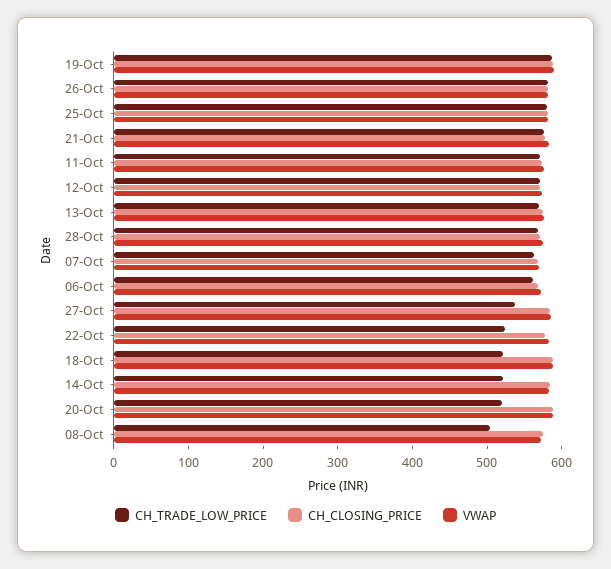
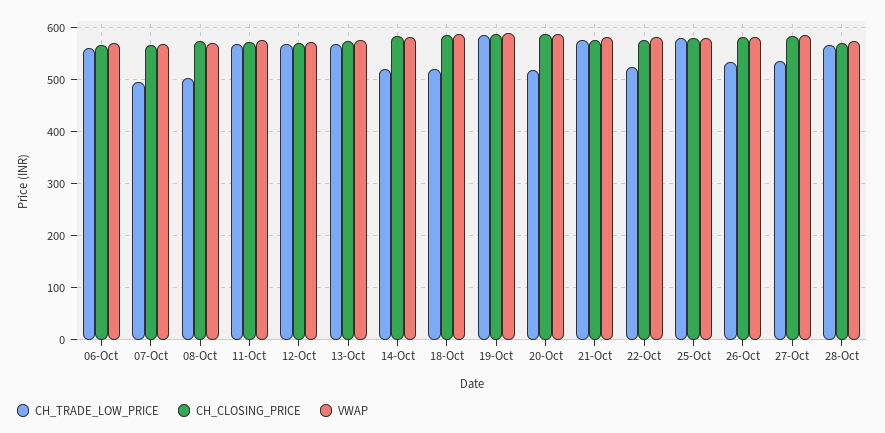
  {
    "CH_TRADE_LOW_PRICE": {
      "19-Oct": 580,
-     "26-Oct": 580,
+     "26-Oct": 540,
      "25-Oct": 580,
      "21-Oct": 580,
      "11-Oct": 580,
      "12-Oct": 580,
      "13-Oct": 560,
      "28-Oct": 560,
-     "07-Oct": 560,
+     "07-Oct": 500,
      "06-Oct": 560,
      "27-Oct": 540,
      "22-Oct": 520,
      "18-Oct": 520,
      "14-Oct": 520,
      "20-Oct": 520,
      "08-Oct": 500
    },
    "CH_CLOSING_PRICE": {
      "19-Oct": 580,
      "26-Oct": 580,
      "25-Oct": 580,
      "21-Oct": 580,
      "11-Oct": 580,
      "12-Oct": 580,
      "13-Oct": 580,
      "28-Oct": 580,
      "07-Oct": 560,
      "06-Oct": 560,
      "27-Oct": 580,
      "22-Oct": 580,
      "18-Oct": 580,
      "14-Oct": 580,
      "20-Oct": 580,
      "08-Oct": 580
    },
    "VWAP": {
      "19-Oct": 580,
      "26-Oct": 580,
      "25-Oct": 580,
      "21-Oct": 580,
      "11-Oct": 580,
      "12-Oct": 580,
      "13-Oct": 580,
      "28-Oct": 580,
      "07-Oct": 560,
      "06-Oct": 580,
      "27-Oct": 580,
      "22-Oct": 580,
      "18-Oct": 580,
      "14-Oct": 580,
      "20-Oct": 580,
      "08-Oct": 580
    }
  }

